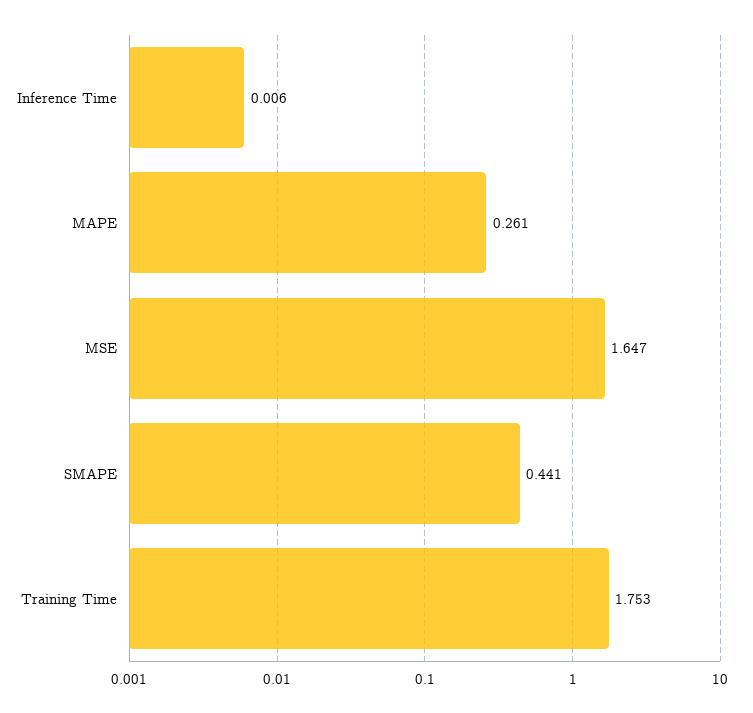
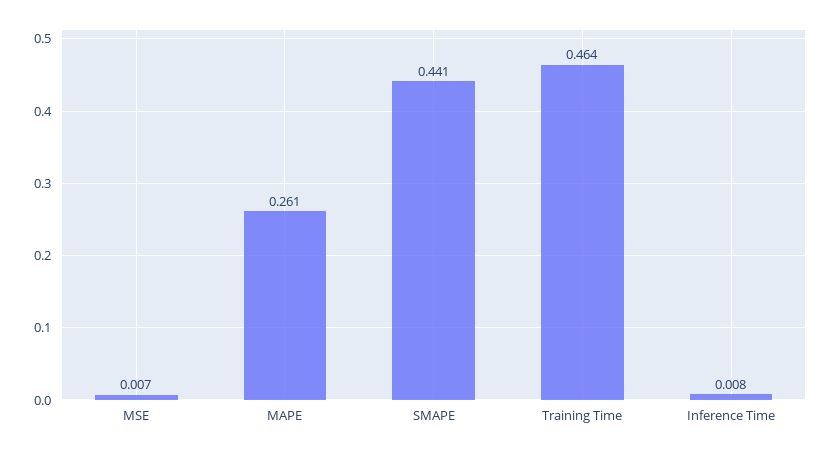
  {
-   "Inference Time": 0.006,
+   "Inference Time": 0.008,
    "MAPE": 0.261,
-   "MSE": 1.647,
+   "MSE": 0.007,
    "SMAPE": 0.441,
-   "Training Time": 1.753
+   "Training Time": 0.464
  }

